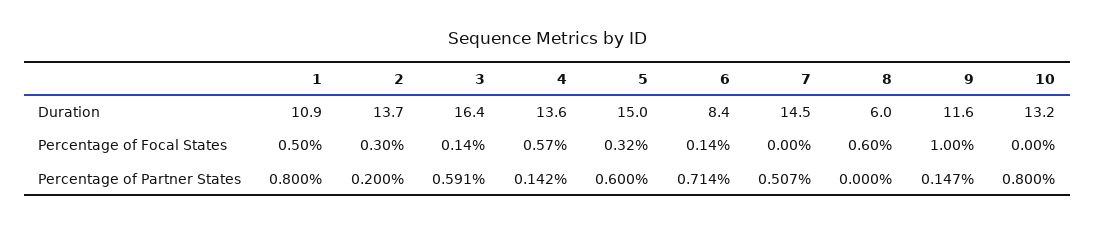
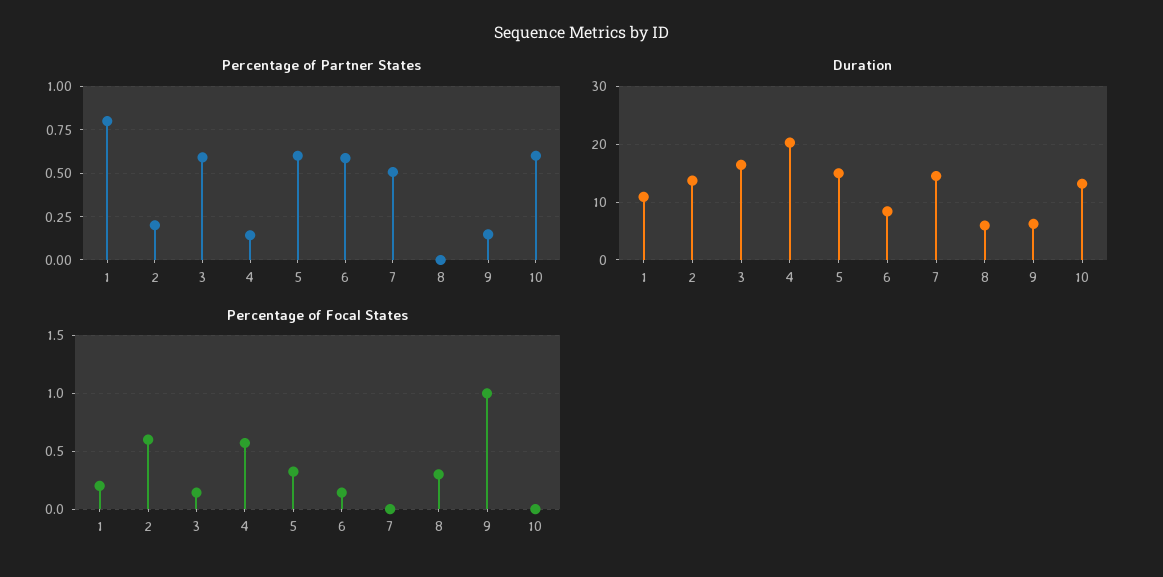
  {
    "Duration": {
      "1": 10.9,
      "2": 13.7,
      "3": 16.4,
-     "4": 13.6,
+     "4": 20,
      "5": 15,
      "6": 8.4,
      "7": 14.5,
      "8": 6,
-     "9": 11.6,
+     "9": 6,
      "10": 13.2
    },
    "Percentage of Focal States": {
-     "1": 0.5,
+     "1": 0.2,
-     "2": 0.3,
+     "2": 0.6,
      "3": 0.14,
      "4": 0.57,
      "5": 0.32,
      "6": 0.14,
      "7": 0,
-     "8": 0.6,
+     "8": 0.3,
      "9": 1,
      "10": 0
    },
    "Percentage of Partner States": {
      "1": 0.8,
      "2": 0.2,
      "3": 0.591,
      "4": 0.142,
      "5": 0.6,
-     "6": 0.714,
+     "6": 0.6,
      "7": 0.507,
      "8": 0,
      "9": 0.147,
-     "10": 0.8
+     "10": 0.6
    }
  }

